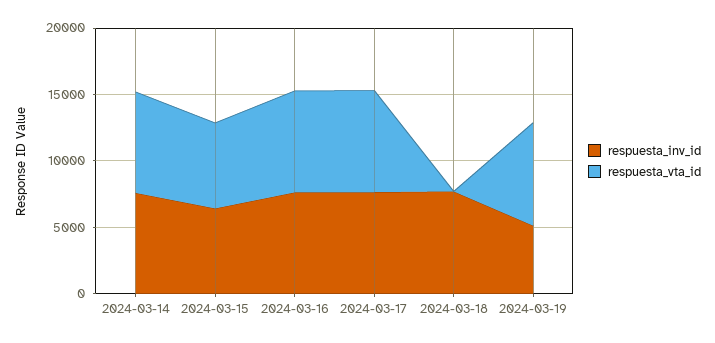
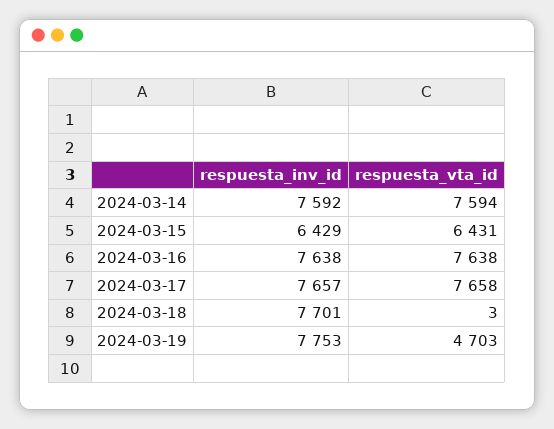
  {
    "respuesta_inv_id": {
      "2024-03-14": 7592,
      "2024-03-15": 6429,
      "2024-03-16": 7638,
      "2024-03-17": 7657,
      "2024-03-18": 7701,
-     "2024-03-19": 5000
+     "2024-03-19": 7753
    },
    "respuesta_vta_id": {
      "2024-03-14": 7594,
      "2024-03-15": 6431,
      "2024-03-16": 7638,
      "2024-03-17": 7658,
      "2024-03-18": 3,
-     "2024-03-19": 8000
+     "2024-03-19": 4703
    }
  }

